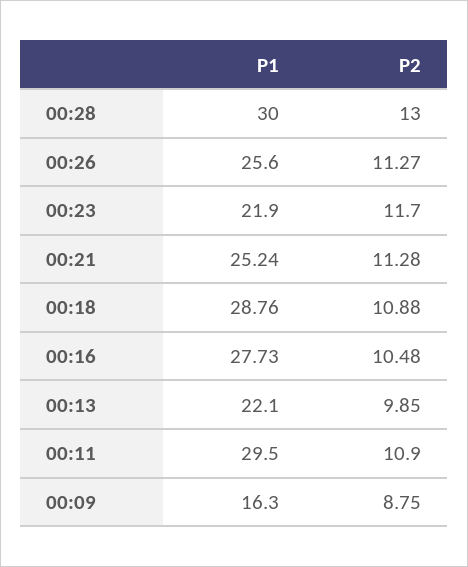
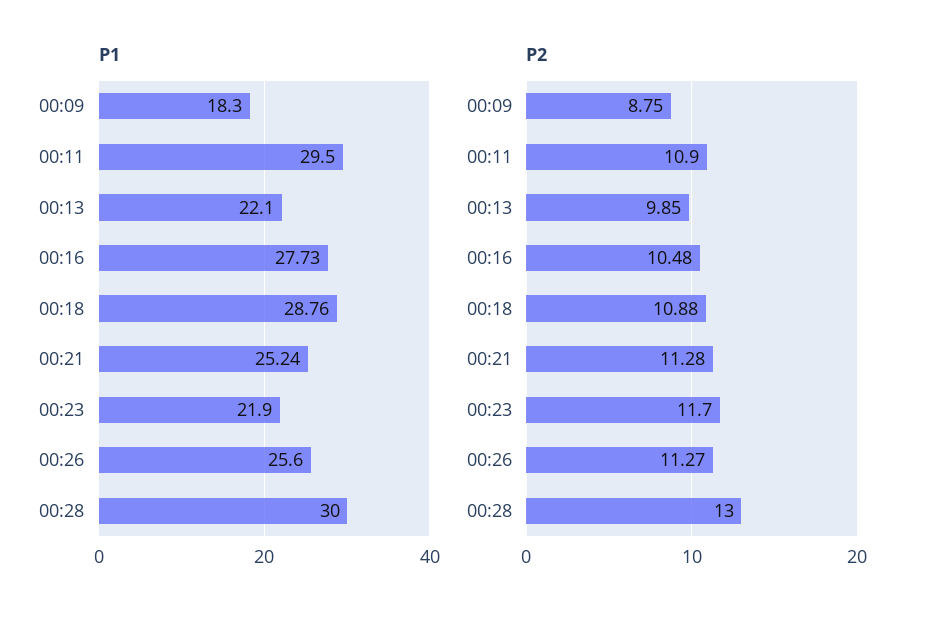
  {
    "P1": {
      "00:28": 30,
      "00:26": 25.6,
      "00:23": 21.9,
      "00:21": 25.24,
      "00:18": 28.76,
      "00:16": 27.73,
      "00:13": 22.1,
      "00:11": 29.5,
-     "00:09": 16.3
+     "00:09": 18.3
    },
    "P2": {
      "00:28": 13,
      "00:26": 11.27,
      "00:23": 11.7,
      "00:21": 11.28,
      "00:18": 10.88,
      "00:16": 10.48,
      "00:13": 9.85,
      "00:11": 10.9,
      "00:09": 8.75
    }
  }

